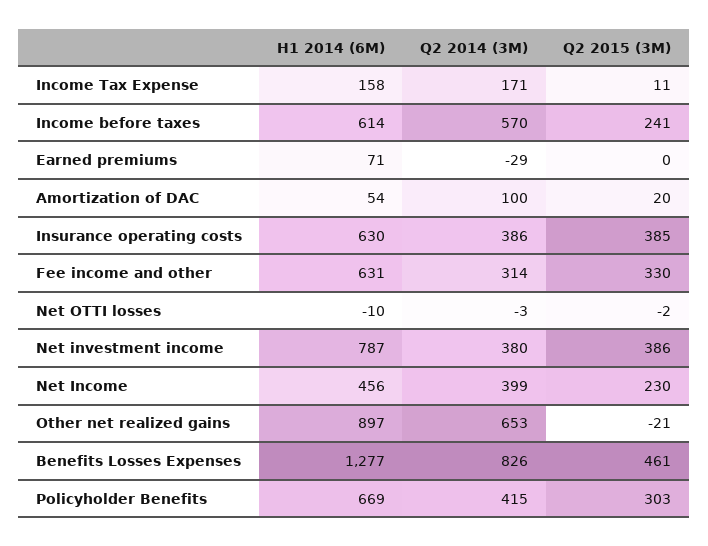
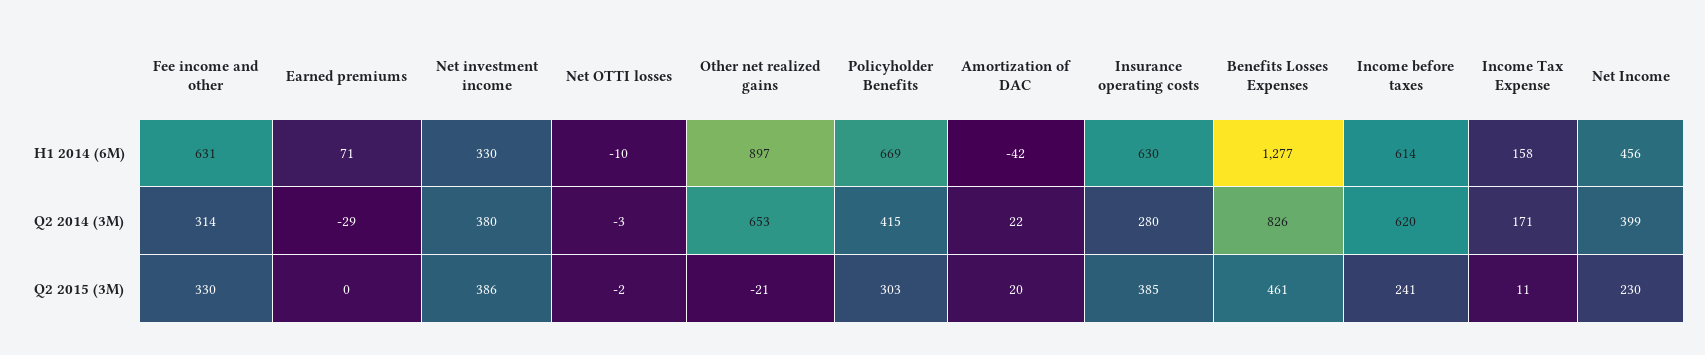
  {
    "H1 2014 (6M)": {
      "Income Tax Expense": 158,
      "Income before taxes": 614,
      "Earned premiums": 71,
-     "Amortization of DAC": 54,
+     "Amortization of DAC": -42,
      "Insurance operating costs": 630,
      "Fee income and other": 631,
      "Net OTTI losses": -10,
-     "Net investment income": 787,
+     "Net investment income": 330,
      "Net Income": 456,
      "Other net realized gains": 897,
      "Benefits Losses Expenses": 1277,
      "Policyholder Benefits": 669
    },
    "Q2 2014 (3M)": {
      "Income Tax Expense": 171,
-     "Income before taxes": 570,
+     "Income before taxes": 620,
      "Earned premiums": -29,
-     "Amortization of DAC": 100,
+     "Amortization of DAC": 22,
-     "Insurance operating costs": 386,
+     "Insurance operating costs": 280,
      "Fee income and other": 314,
      "Net OTTI losses": -3,
      "Net investment income": 380,
      "Net Income": 399,
      "Other net realized gains": 653,
      "Benefits Losses Expenses": 826,
      "Policyholder Benefits": 415
    },
    "Q2 2015 (3M)": {
      "Income Tax Expense": 11,
      "Income before taxes": 241,
      "Earned premiums": 0,
      "Amortization of DAC": 20,
      "Insurance operating costs": 385,
      "Fee income and other": 330,
      "Net OTTI losses": -2,
      "Net investment income": 386,
      "Net Income": 230,
      "Other net realized gains": -21,
      "Benefits Losses Expenses": 461,
      "Policyholder Benefits": 303
    }
  }

